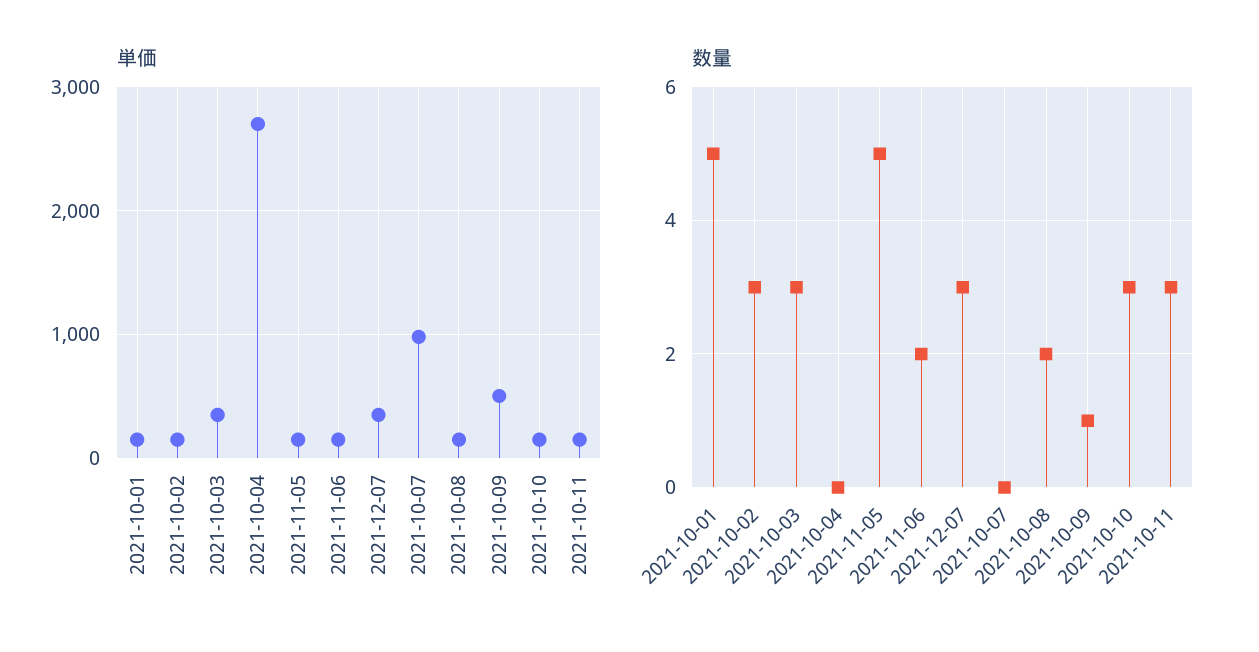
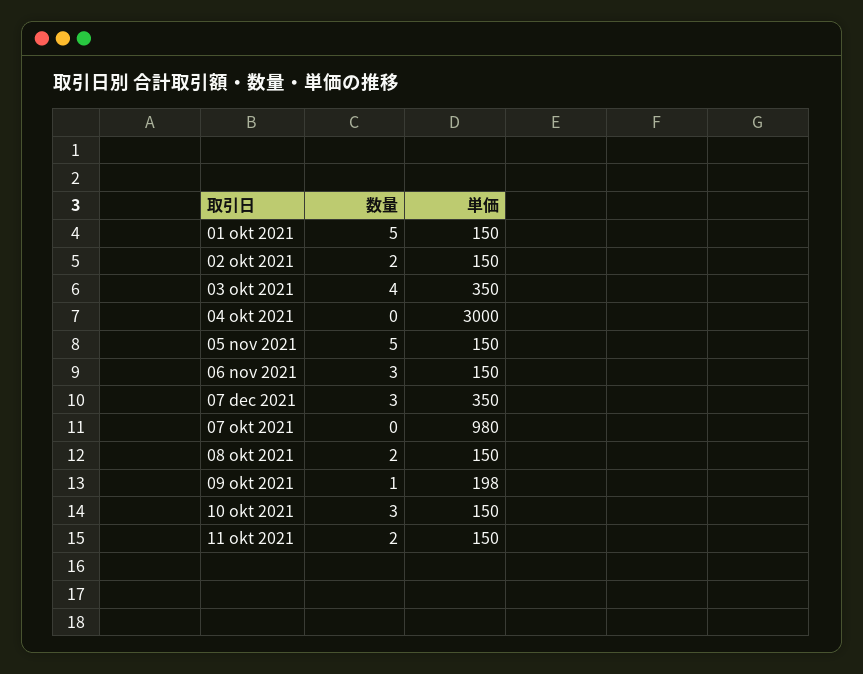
  {
    "単価": {
      "2021-10-01": 150,
      "2021-10-02": 150,
      "2021-10-03": 350,
-     "2021-10-04": 2700,
+     "2021-10-04": 3000,
      "2021-11-05": 150,
      "2021-11-06": 150,
      "2021-12-07": 350,
      "2021-10-07": 980,
      "2021-10-08": 150,
-     "2021-10-09": 500,
+     "2021-10-09": 198,
      "2021-10-10": 150,
      "2021-10-11": 150
    },
    "数量": {
      "2021-10-01": 5,
-     "2021-10-02": 3,
+     "2021-10-02": 2,
-     "2021-10-03": 3,
+     "2021-10-03": 4,
      "2021-10-04": 0,
      "2021-11-05": 5,
-     "2021-11-06": 2,
+     "2021-11-06": 3,
      "2021-12-07": 3,
      "2021-10-07": 0,
      "2021-10-08": 2,
      "2021-10-09": 1,
      "2021-10-10": 3,
-     "2021-10-11": 3
+     "2021-10-11": 2
    }
  }

